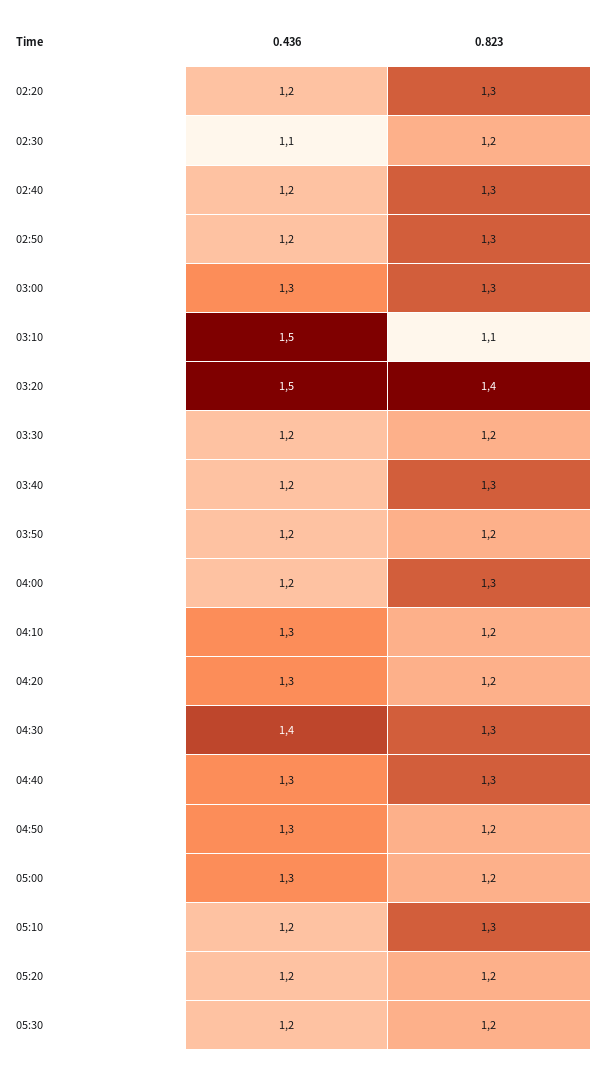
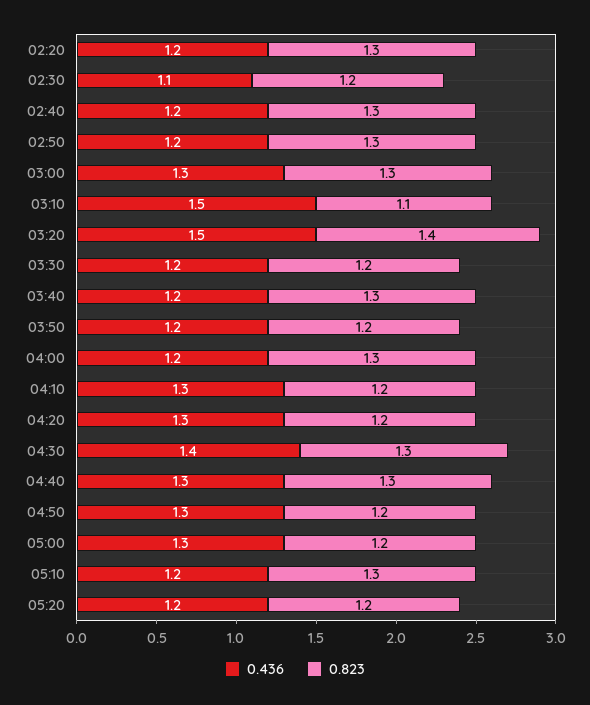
  {
    "0.436": {
      "02:20": 1.2,
      "02:30": 1.1,
      "02:40": 1.2,
      "02:50": 1.2,
      "03:00": 1.3,
      "03:10": 1.5,
      "03:20": 1.5,
      "03:30": 1.2,
      "03:40": 1.2,
      "03:50": 1.2,
      "04:00": 1.2,
      "04:10": 1.3,
      "04:20": 1.3,
      "04:30": 1.4,
      "04:40": 1.3,
      "04:50": 1.3,
      "05:00": 1.3,
      "05:10": 1.2,
-     "05:20": 1.2,
+     "05:20": 1.2
-     "05:30": 1.2
    },
    "0.823": {
      "02:20": 1.3,
      "02:30": 1.2,
      "02:40": 1.3,
      "02:50": 1.3,
      "03:00": 1.3,
      "03:10": 1.1,
      "03:20": 1.4,
      "03:30": 1.2,
      "03:40": 1.3,
      "03:50": 1.2,
      "04:00": 1.3,
      "04:10": 1.2,
      "04:20": 1.2,
      "04:30": 1.3,
      "04:40": 1.3,
      "04:50": 1.2,
      "05:00": 1.2,
      "05:10": 1.3,
-     "05:20": 1.2,
+     "05:20": 1.2
-     "05:30": 1.2
    }
  }

